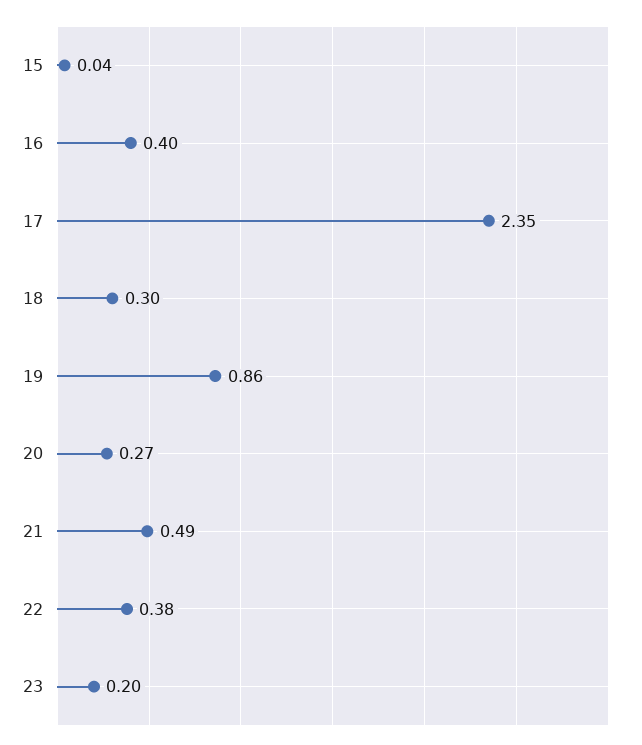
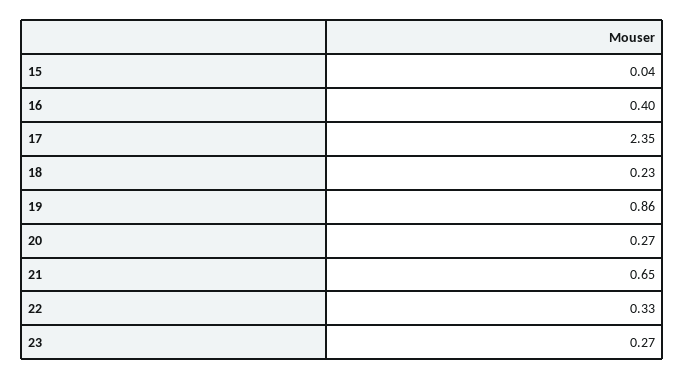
  {
    "15": 0.04,
    "16": 0.4,
    "17": 2.35,
-   "18": 0.3,
+   "18": 0.23,
    "19": 0.86,
    "20": 0.27,
-   "21": 0.49,
+   "21": 0.65,
-   "22": 0.38,
+   "22": 0.33,
-   "23": 0.2
+   "23": 0.27
  }

